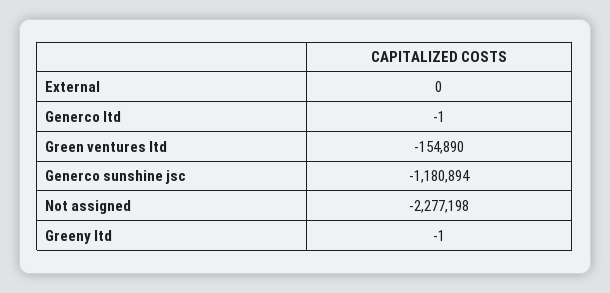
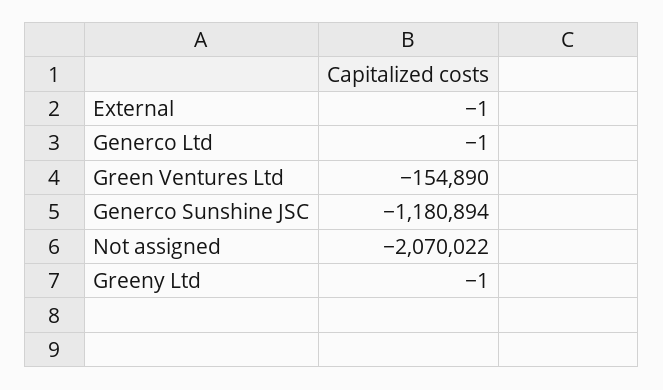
  {
-   "External": 0,
+   "External": -1,
    "Generco ltd": -1,
    "Green ventures ltd": -154890,
    "Generco sunshine jsc": -1180894,
-   "Not assigned": -2277198,
+   "Not assigned": -2070022,
    "Greeny ltd": -1
  }

